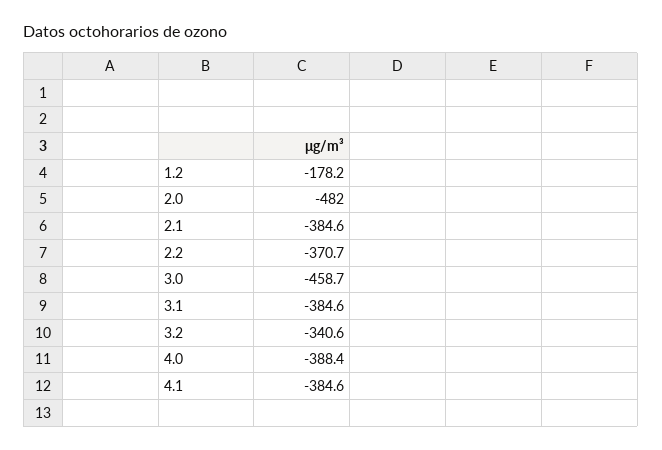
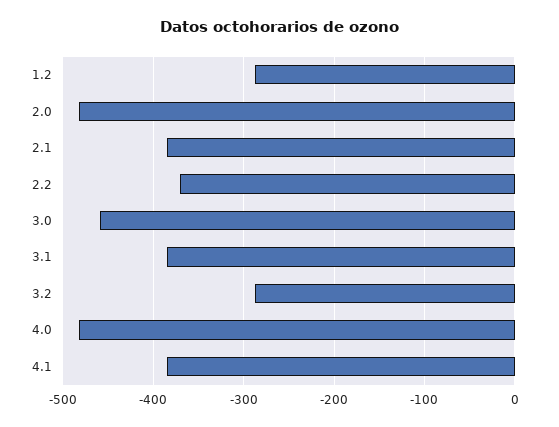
  {
-   "1.2": -178.2,
+   "1.2": -290,
    "2.0": -482,
    "2.1": -384.6,
    "2.2": -370.7,
    "3.0": -458.7,
    "3.1": -384.6,
-   "3.2": -340.6,
+   "3.2": -290,
-   "4.0": -388.4,
+   "4.0": -480,
    "4.1": -384.6
  }

